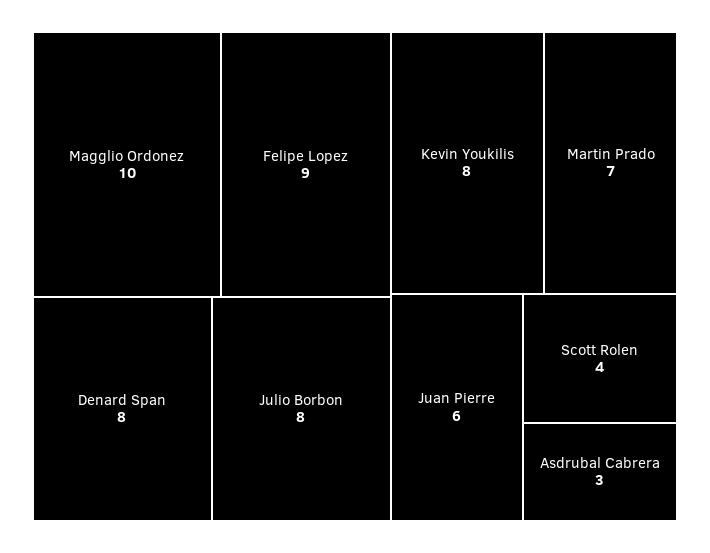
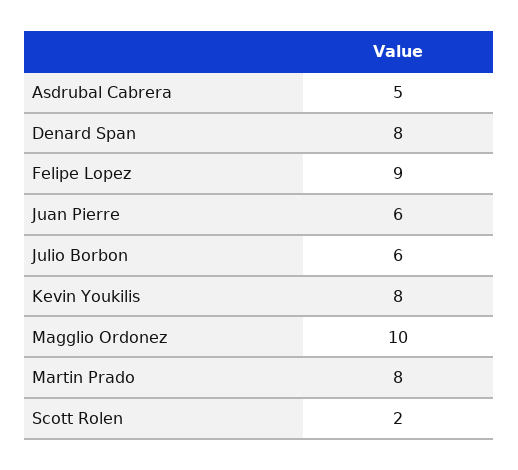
  {
    "Magglio Ordonez": 10,
    "Felipe Lopez": 9,
    "Denard Span": 8,
-   "Julio Borbon": 8,
+   "Julio Borbon": 6,
    "Kevin Youkilis": 8,
-   "Martin Prado": 7,
+   "Martin Prado": 8,
    "Juan Pierre": 6,
-   "Scott Rolen": 4,
+   "Scott Rolen": 2,
-   "Asdrubal Cabrera": 3
+   "Asdrubal Cabrera": 5
  }

